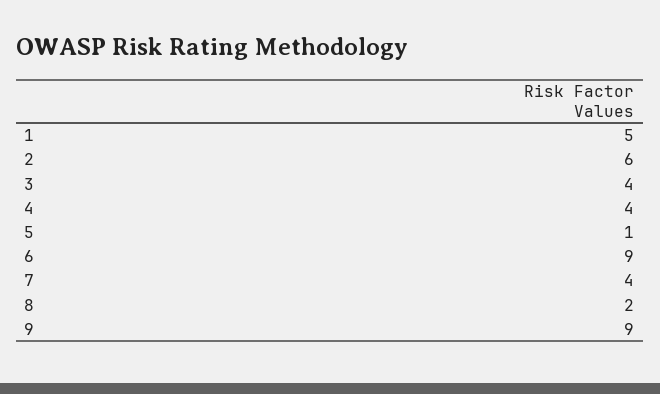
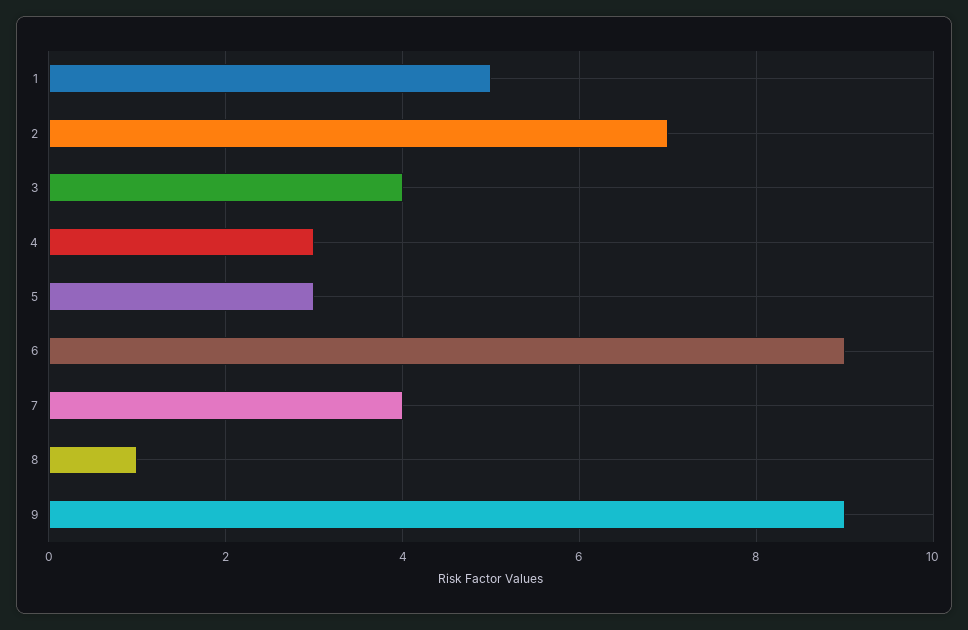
  {
    "1": 5,
-   "2": 6,
+   "2": 7,
    "3": 4,
-   "4": 4,
+   "4": 3,
-   "5": 1,
+   "5": 3,
    "6": 9,
    "7": 4,
-   "8": 2,
+   "8": 1,
    "9": 9
  }

